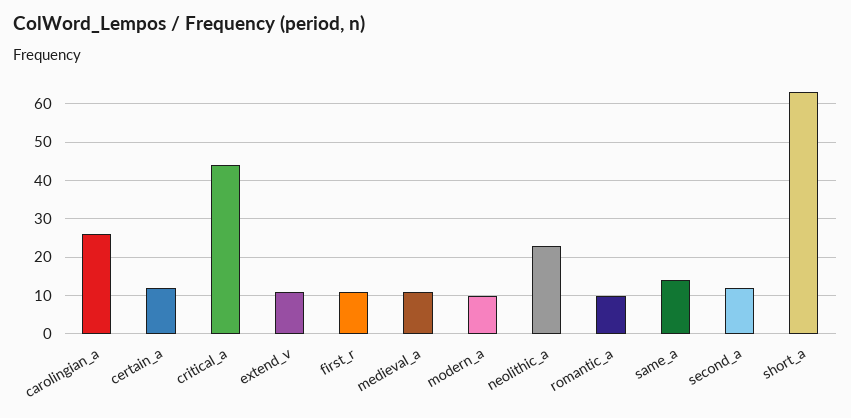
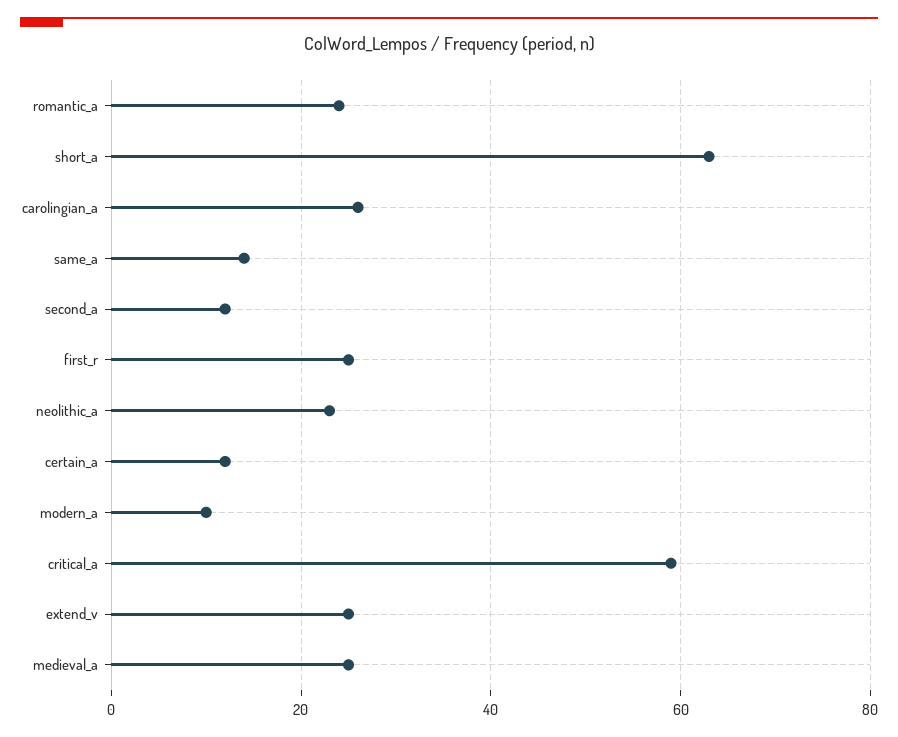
  {
    "carolingian_a": 25,
    "certain_a": 10,
-   "critical_a": 45,
+   "critical_a": 60,
-   "extend_v": 10,
+   "extend_v": 25,
-   "first_r": 10,
+   "first_r": 25,
-   "medieval_a": 10,
+   "medieval_a": 25,
    "modern_a": 10,
    "neolithic_a": 25,
-   "romantic_a": 10,
+   "romantic_a": 25,
    "same_a": 15,
    "second_a": 10,
    "short_a": 65
  }

